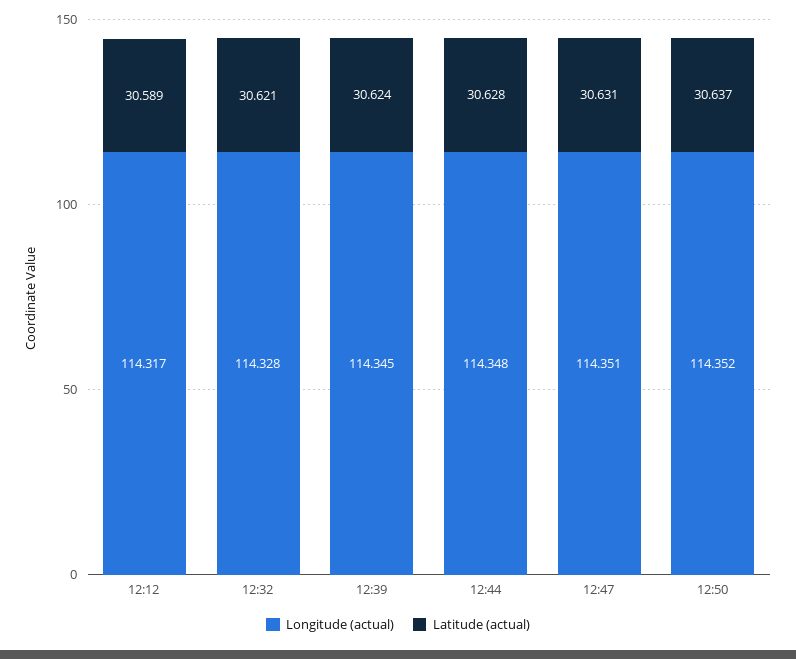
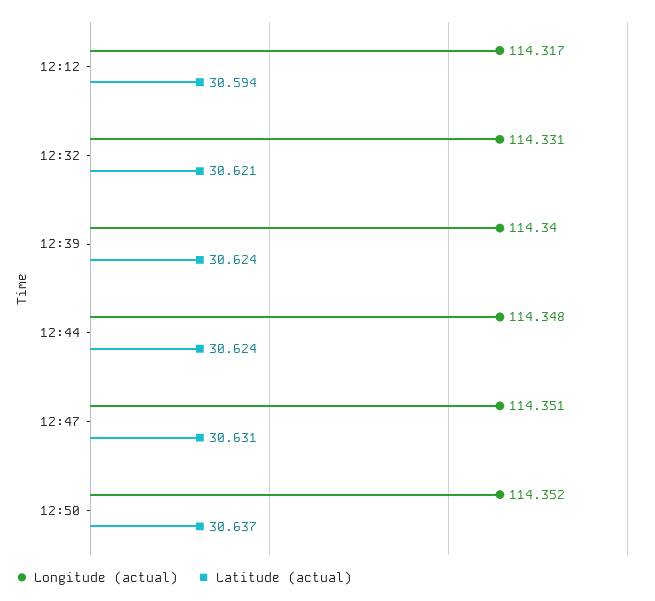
  {
    "Longitude (actual)": {
      "12:12": 114.317,
-     "12:32": 114.328,
+     "12:32": 114.331,
-     "12:39": 114.345,
+     "12:39": 114.34,
      "12:44": 114.348,
      "12:47": 114.351,
      "12:50": 114.352
    },
    "Latitude (actual)": {
-     "12:12": 30.589,
+     "12:12": 30.594,
      "12:32": 30.621,
      "12:39": 30.624,
-     "12:44": 30.628,
+     "12:44": 30.624,
      "12:47": 30.631,
      "12:50": 30.637
    }
  }

